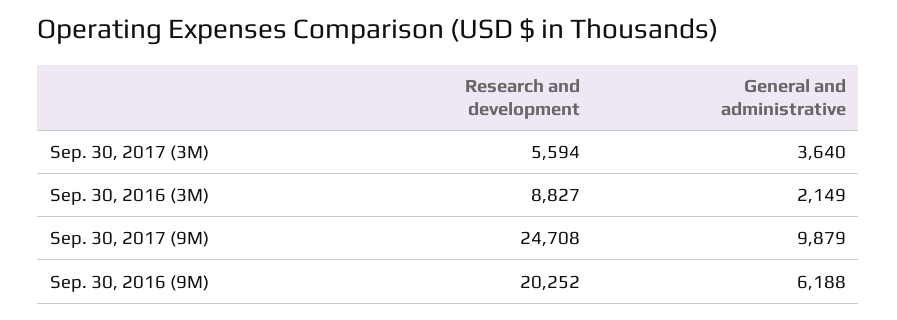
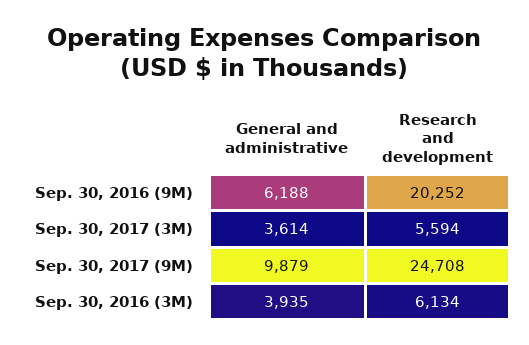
  {
    "Research and development": {
      "Sep. 30, 2017 (3M)": 5594,
-     "Sep. 30, 2016 (3M)": 8827,
+     "Sep. 30, 2016 (3M)": 6134,
      "Sep. 30, 2017 (9M)": 24708,
      "Sep. 30, 2016 (9M)": 20252
    },
    "General and administrative": {
-     "Sep. 30, 2017 (3M)": 3640,
+     "Sep. 30, 2017 (3M)": 3614,
-     "Sep. 30, 2016 (3M)": 2149,
+     "Sep. 30, 2016 (3M)": 3935,
      "Sep. 30, 2017 (9M)": 9879,
      "Sep. 30, 2016 (9M)": 6188
    }
  }

